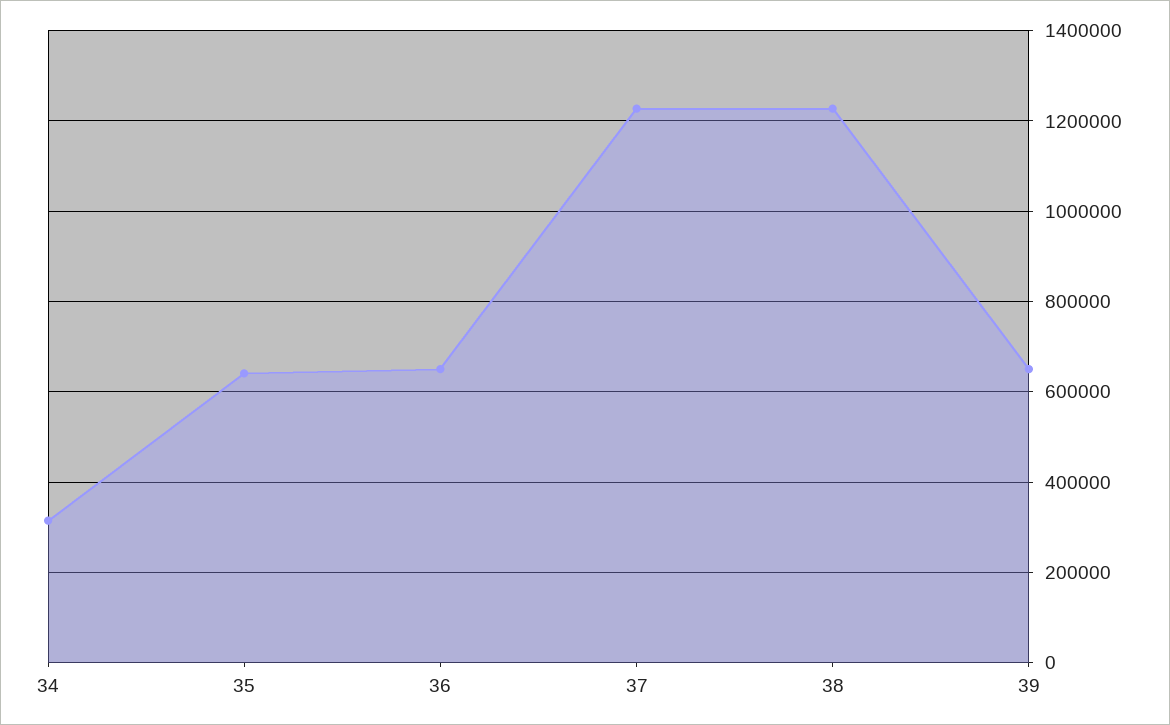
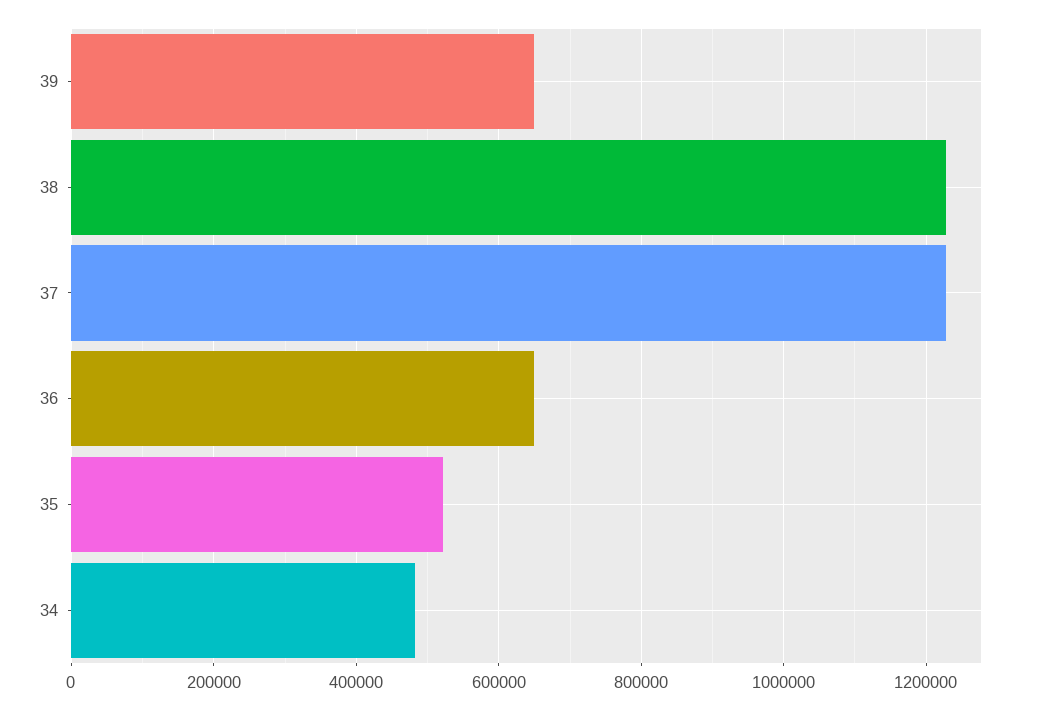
  {
-   "34": 320000,
+   "34": 480000,
-   "35": 640000,
+   "35": 520000,
    "36": 660000,
    "37": 1220000,
    "38": 1220000,
    "39": 660000
  }

